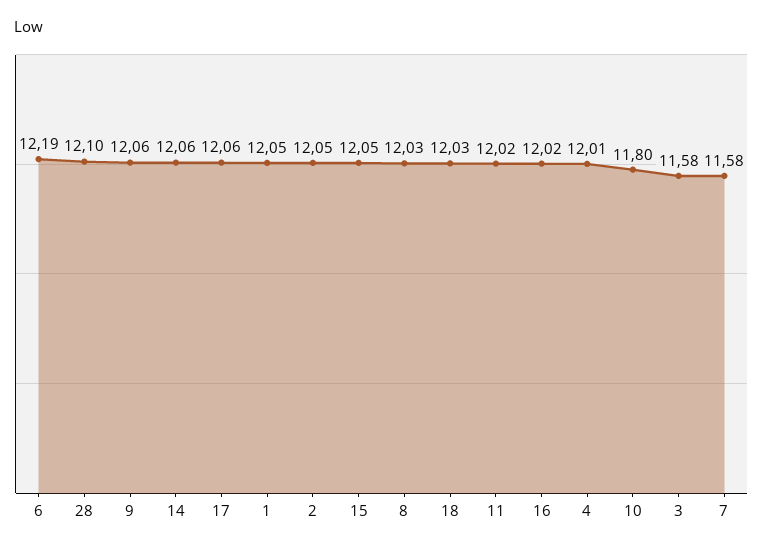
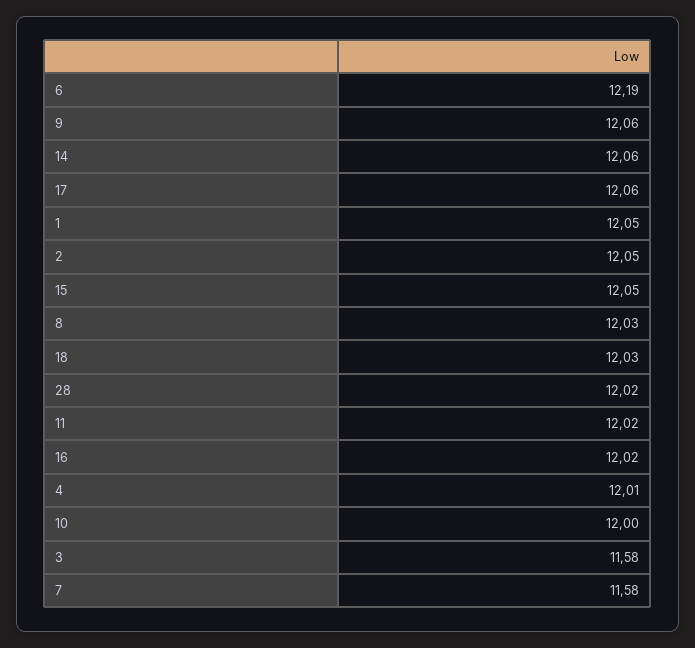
  {
    "6": 12.19,
-   "28": 12.1,
+   "28": 12.02,
    "9": 12.06,
    "14": 12.06,
    "17": 12.06,
    "1": 12.05,
    "2": 12.05,
    "15": 12.05,
    "8": 12.03,
    "18": 12.03,
    "11": 12.02,
    "16": 12.02,
    "4": 12.01,
-   "10": 11.8,
+   "10": 12,
    "3": 11.58,
    "7": 11.58
  }

